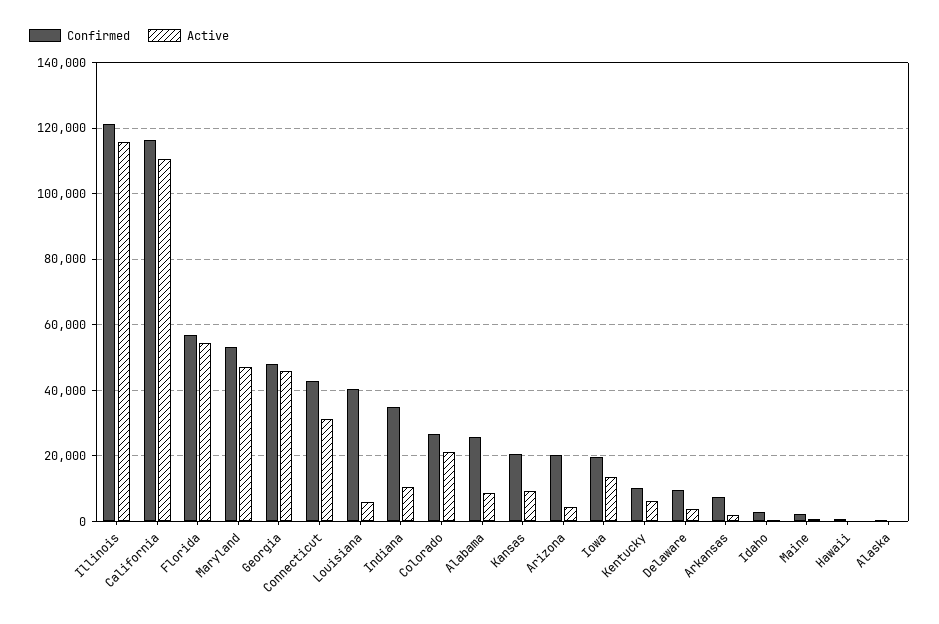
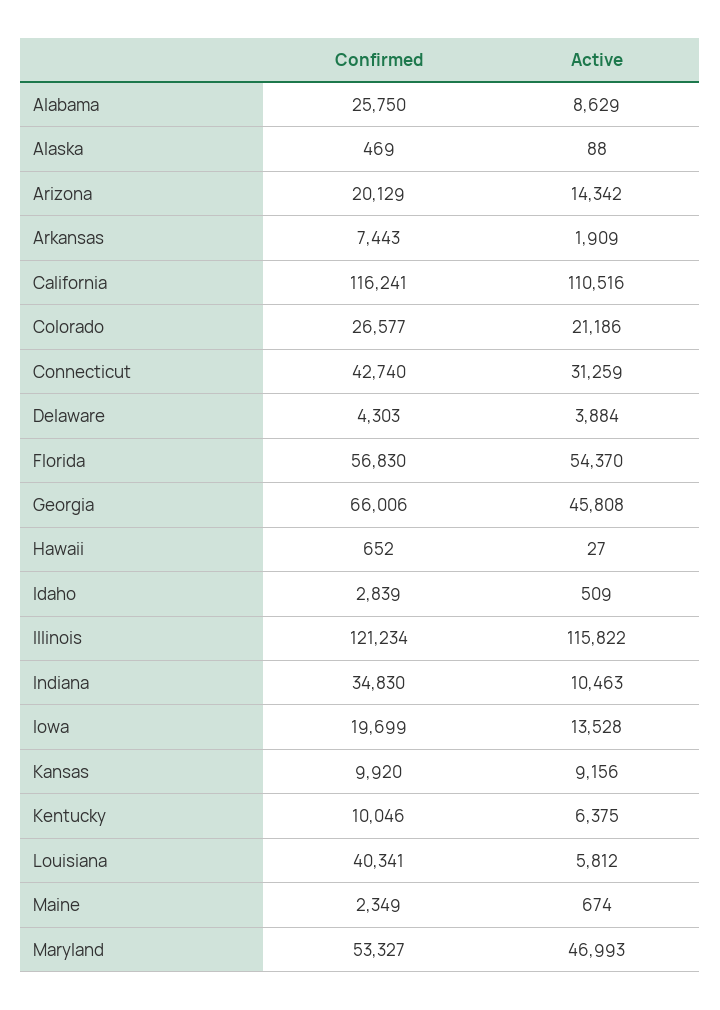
  {
    "Confirmed": {
      "Illinois": 121234,
      "California": 116241,
      "Florida": 56830,
      "Maryland": 53327,
-     "Georgia": 48000,
+     "Georgia": 66006,
      "Connecticut": 42740,
      "Louisiana": 40341,
      "Indiana": 34830,
      "Colorado": 26577,
      "Alabama": 25750,
-     "Kansas": 20000,
+     "Kansas": 9920,
      "Arizona": 20129,
      "Iowa": 19699,
      "Kentucky": 10046,
-     "Delaware": 10000,
+     "Delaware": 4303,
      "Arkansas": 7443,
      "Idaho": 2839,
      "Maine": 2349,
      "Hawaii": 652,
      "Alaska": 469
    },
    "Active": {
      "Illinois": 115822,
      "California": 110516,
      "Florida": 54370,
      "Maryland": 46993,
      "Georgia": 45808,
      "Connecticut": 31259,
      "Louisiana": 5812,
      "Indiana": 10463,
      "Colorado": 21186,
      "Alabama": 8629,
      "Kansas": 9156,
-     "Arizona": 4000,
+     "Arizona": 14342,
      "Iowa": 13528,
      "Kentucky": 6375,
      "Delaware": 3884,
      "Arkansas": 1909,
      "Idaho": 509,
      "Maine": 674,
      "Hawaii": 27,
      "Alaska": 88
    }
  }

